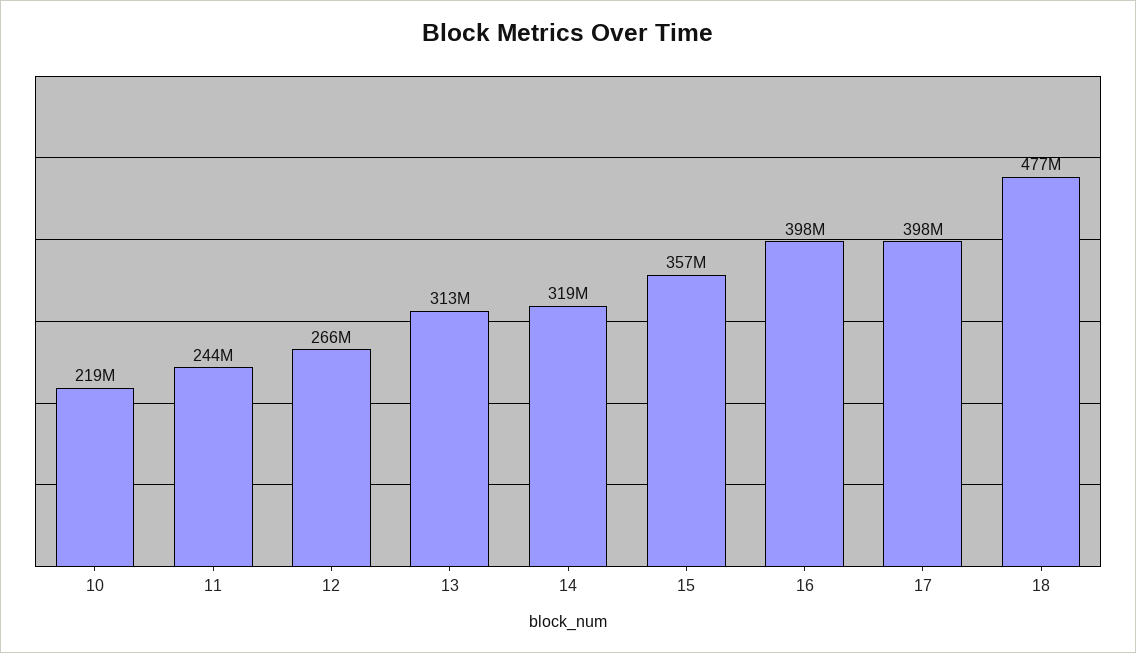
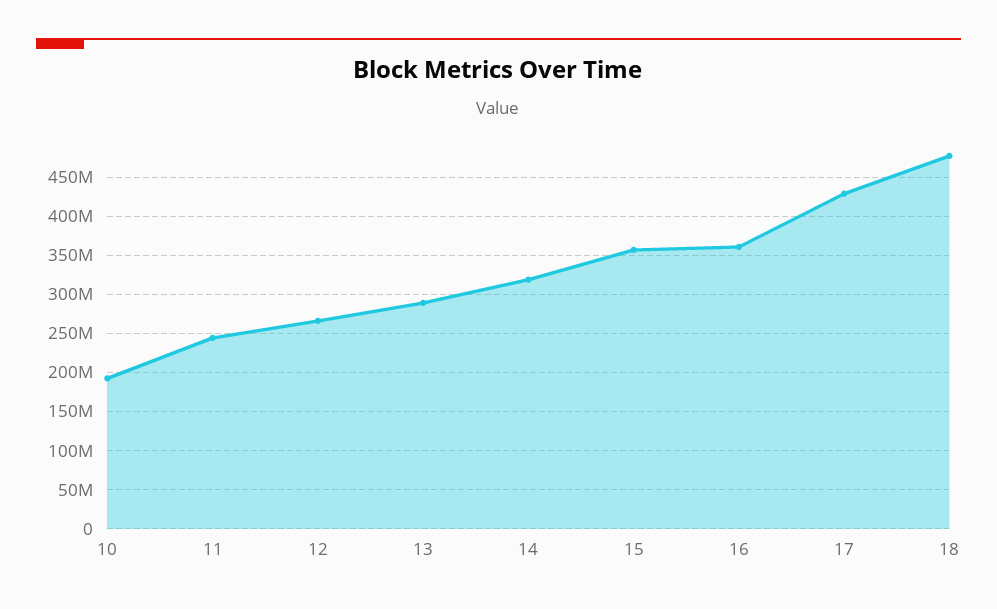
  {
-   "10": 219000000,
+   "10": 190000000,
    "11": 244000000,
    "12": 266000000,
-   "13": 313000000,
+   "13": 290000000,
    "14": 319000000,
    "15": 357000000,
-   "16": 398000000,
+   "16": 360000000,
-   "17": 398000000,
+   "17": 430000000,
    "18": 477000000
  }

